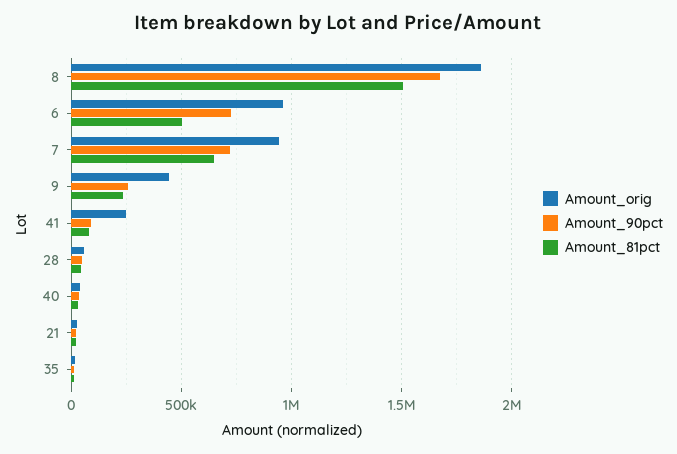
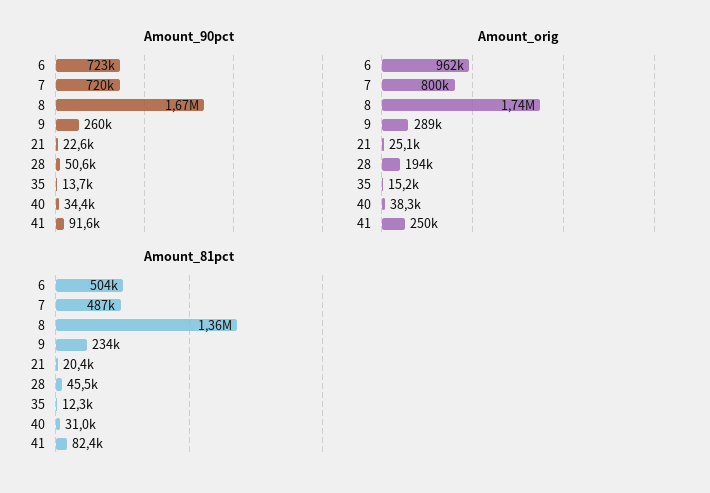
  {
    "Amount_orig": {
-     "8": 1850000,
+     "8": 1740000,
      "6": 962000,
-     "7": 950000,
+     "7": 800000,
-     "9": 450000,
+     "9": 289000,
      "41": 250000,
-     "28": 50000,
+     "28": 194000,
      "40": 38300,
      "21": 25100,
      "35": 15200
    },
    "Amount_90pct": {
      "8": 1670000,
      "6": 723000,
      "7": 720000,
      "9": 260000,
      "41": 91600,
      "28": 50600,
      "40": 34400,
      "21": 22600,
      "35": 13700
    },
    "Amount_81pct": {
-     "8": 1500000,
+     "8": 1360000,
      "6": 504000,
-     "7": 650000,
+     "7": 487000,
      "9": 234000,
      "41": 82400,
      "28": 45500,
      "40": 31000,
      "21": 20400,
      "35": 12300
    }
  }

